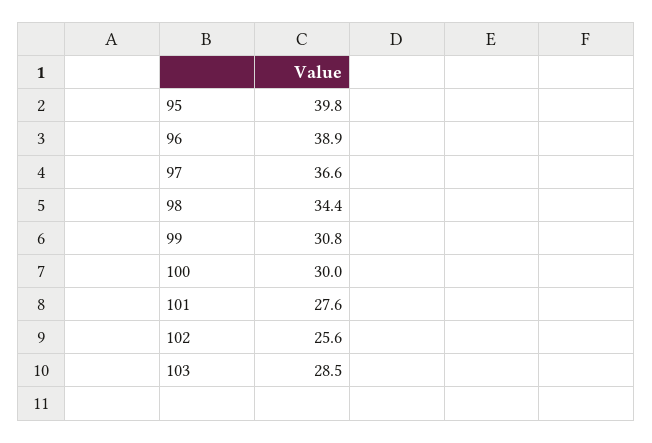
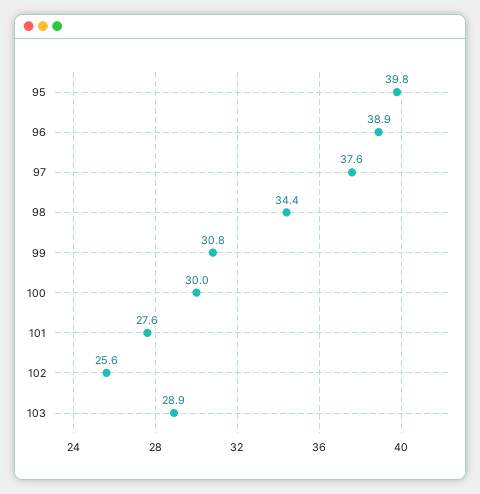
  {
    "95": 39.8,
    "96": 38.9,
-   "97": 36.6,
+   "97": 37.6,
    "98": 34.4,
    "99": 30.8,
    "100": 30,
    "101": 27.6,
    "102": 25.6,
-   "103": 28.5
+   "103": 28.9
  }

